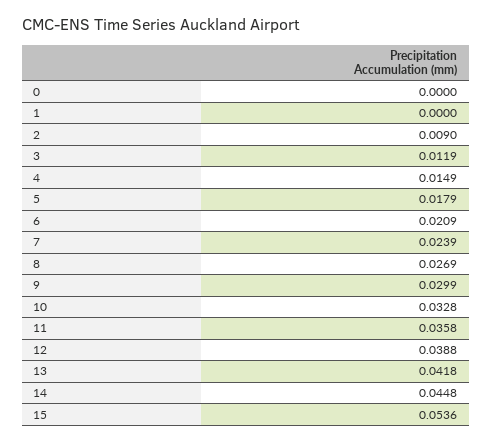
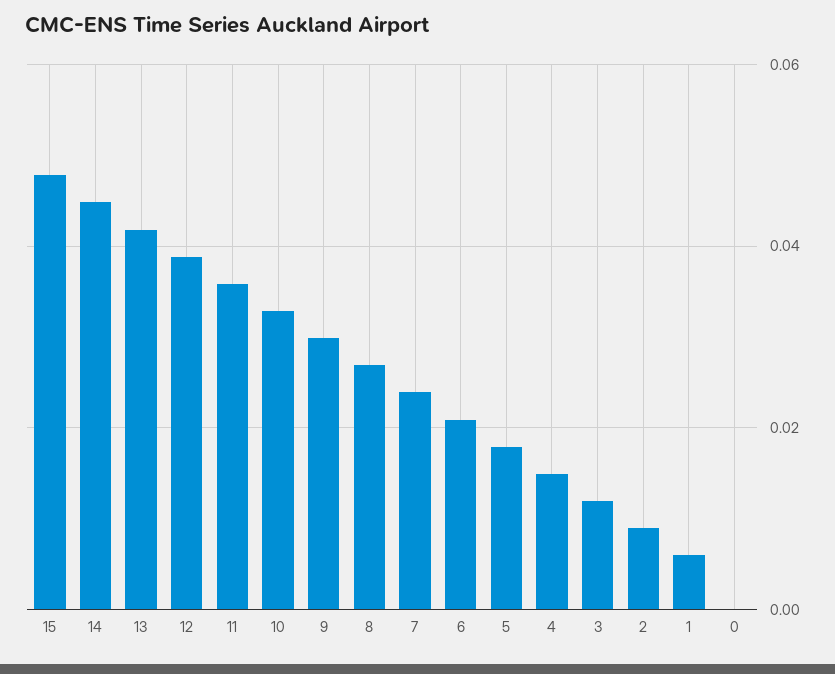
  {
    "0": 0,
-   "1": 0,
+   "1": 0.006,
    "2": 0.009,
    "3": 0.0119,
    "4": 0.0149,
    "5": 0.0179,
    "6": 0.0209,
    "7": 0.0239,
    "8": 0.0269,
    "9": 0.0299,
    "10": 0.0328,
    "11": 0.0358,
    "12": 0.0388,
    "13": 0.0418,
    "14": 0.0448,
-   "15": 0.0536
+   "15": 0.048
  }

